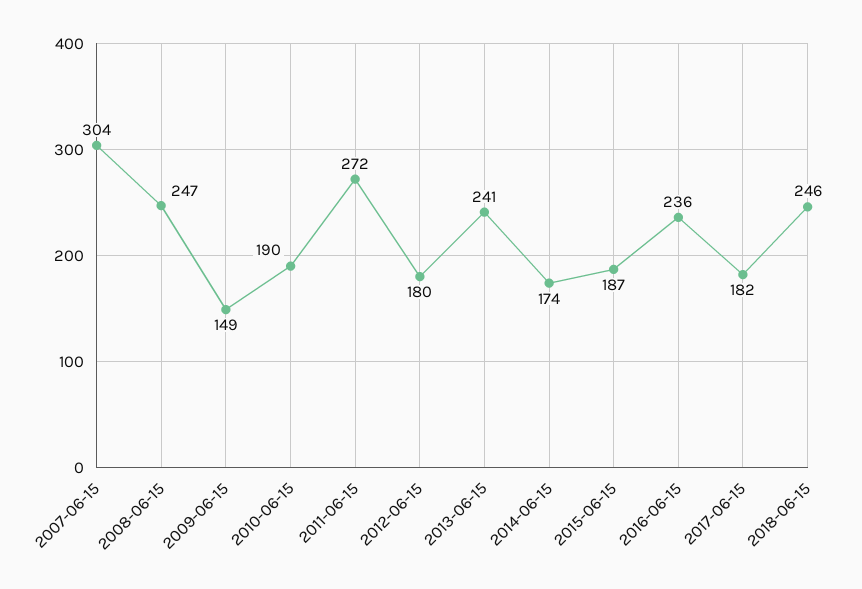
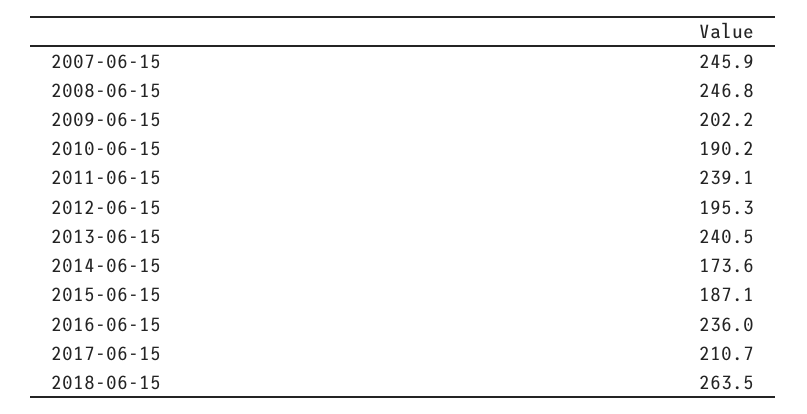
  {
-   "2007-06-15": 304,
+   "2007-06-15": 245.9,
    "2008-06-15": 246.8,
-   "2009-06-15": 149,
+   "2009-06-15": 202.2,
    "2010-06-15": 190.2,
-   "2011-06-15": 272,
+   "2011-06-15": 239.1,
-   "2012-06-15": 180,
+   "2012-06-15": 195.3,
    "2013-06-15": 240.5,
    "2014-06-15": 173.6,
    "2015-06-15": 187.1,
    "2016-06-15": 236,
-   "2017-06-15": 182,
+   "2017-06-15": 210.7,
-   "2018-06-15": 246
+   "2018-06-15": 263.5
  }

